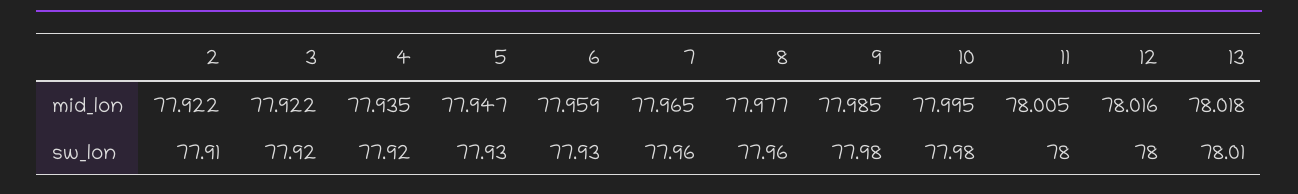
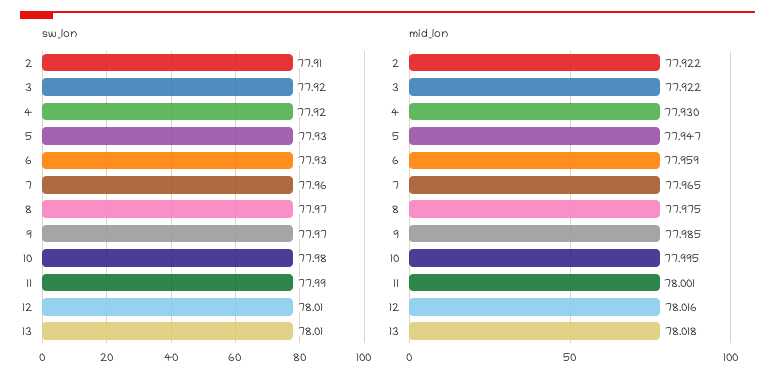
  {
    "mid_lon": {
      "2": 77.922,
      "3": 77.922,
-     "4": 77.935,
+     "4": 77.93,
      "5": 77.947,
      "6": 77.959,
      "7": 77.965,
-     "8": 77.977,
+     "8": 77.975,
      "9": 77.985,
      "10": 77.995,
-     "11": 78.005,
+     "11": 78.001,
      "12": 78.016,
      "13": 78.018
    },
    "sw_lon": {
      "2": 77.91,
      "3": 77.92,
      "4": 77.92,
      "5": 77.93,
      "6": 77.93,
      "7": 77.96,
-     "8": 77.96,
+     "8": 77.97,
-     "9": 77.98,
+     "9": 77.97,
      "10": 77.98,
-     "11": 78,
+     "11": 77.99,
-     "12": 78,
+     "12": 78.01,
      "13": 78.01
    }
  }

